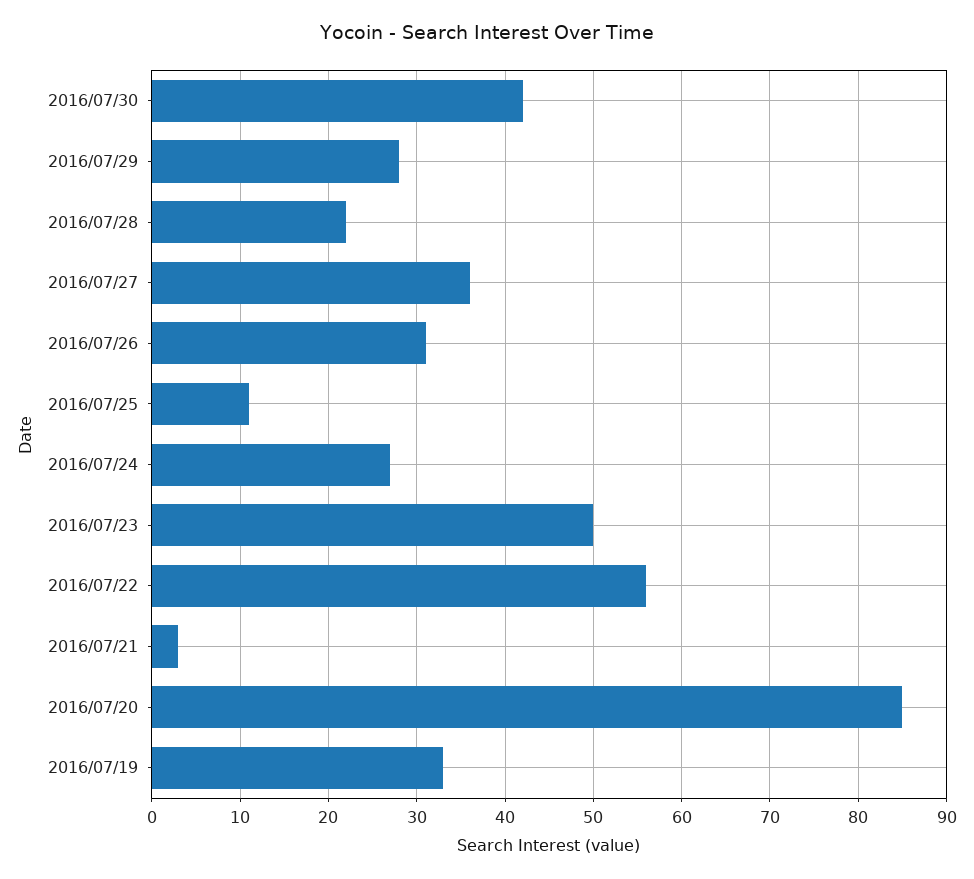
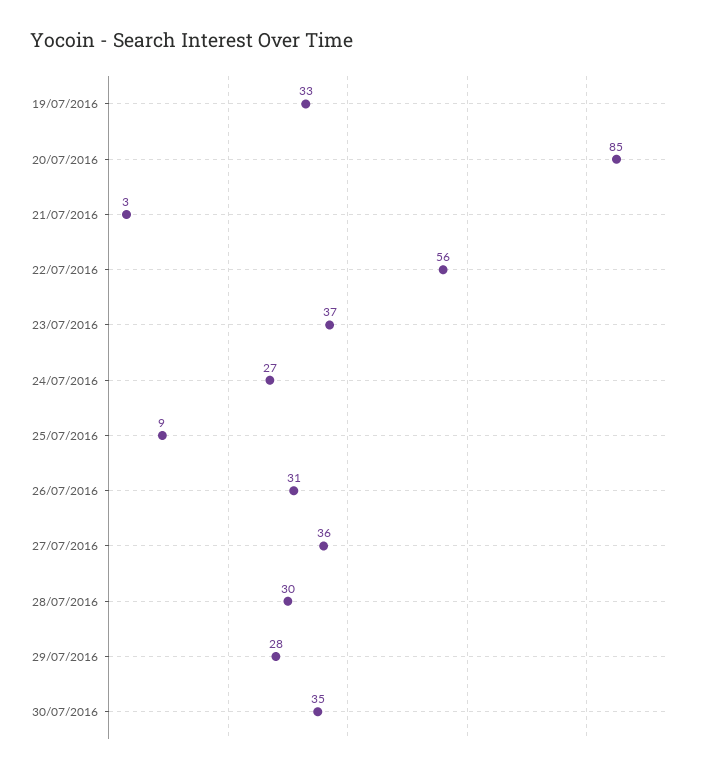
  {
-   "2016/07/30": 42,
+   "2016/07/30": 35,
    "2016/07/29": 28,
-   "2016/07/28": 22,
+   "2016/07/28": 30,
    "2016/07/27": 36,
    "2016/07/26": 31,
-   "2016/07/25": 11,
+   "2016/07/25": 9,
    "2016/07/24": 27,
-   "2016/07/23": 50,
+   "2016/07/23": 37,
    "2016/07/22": 56,
    "2016/07/21": 3,
    "2016/07/20": 85,
    "2016/07/19": 33
  }

